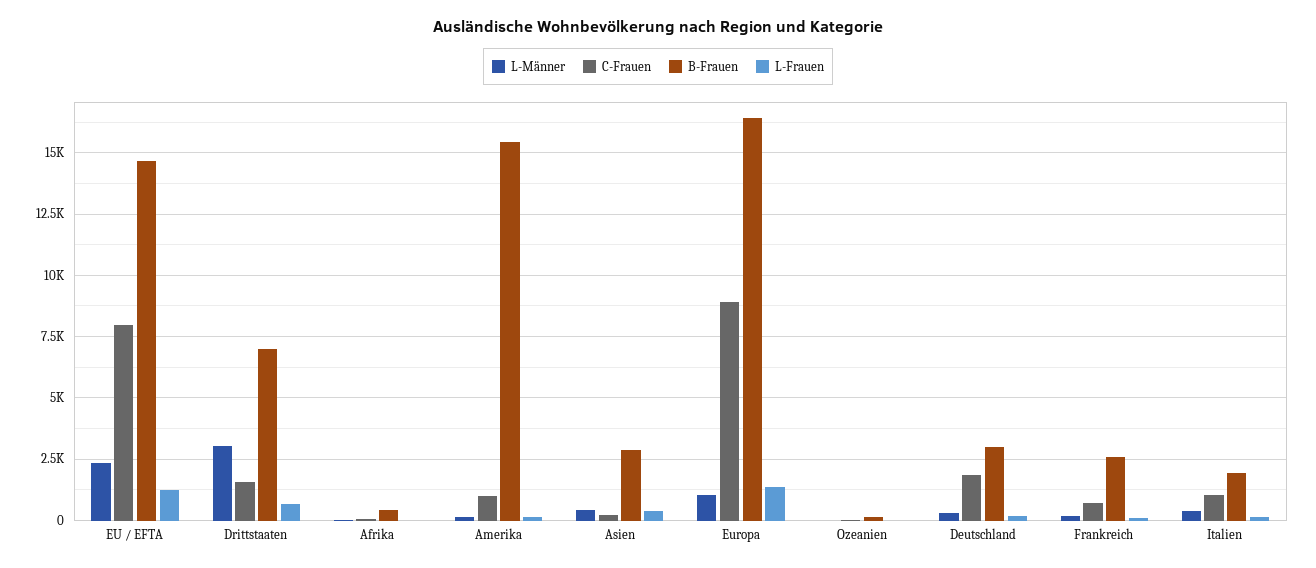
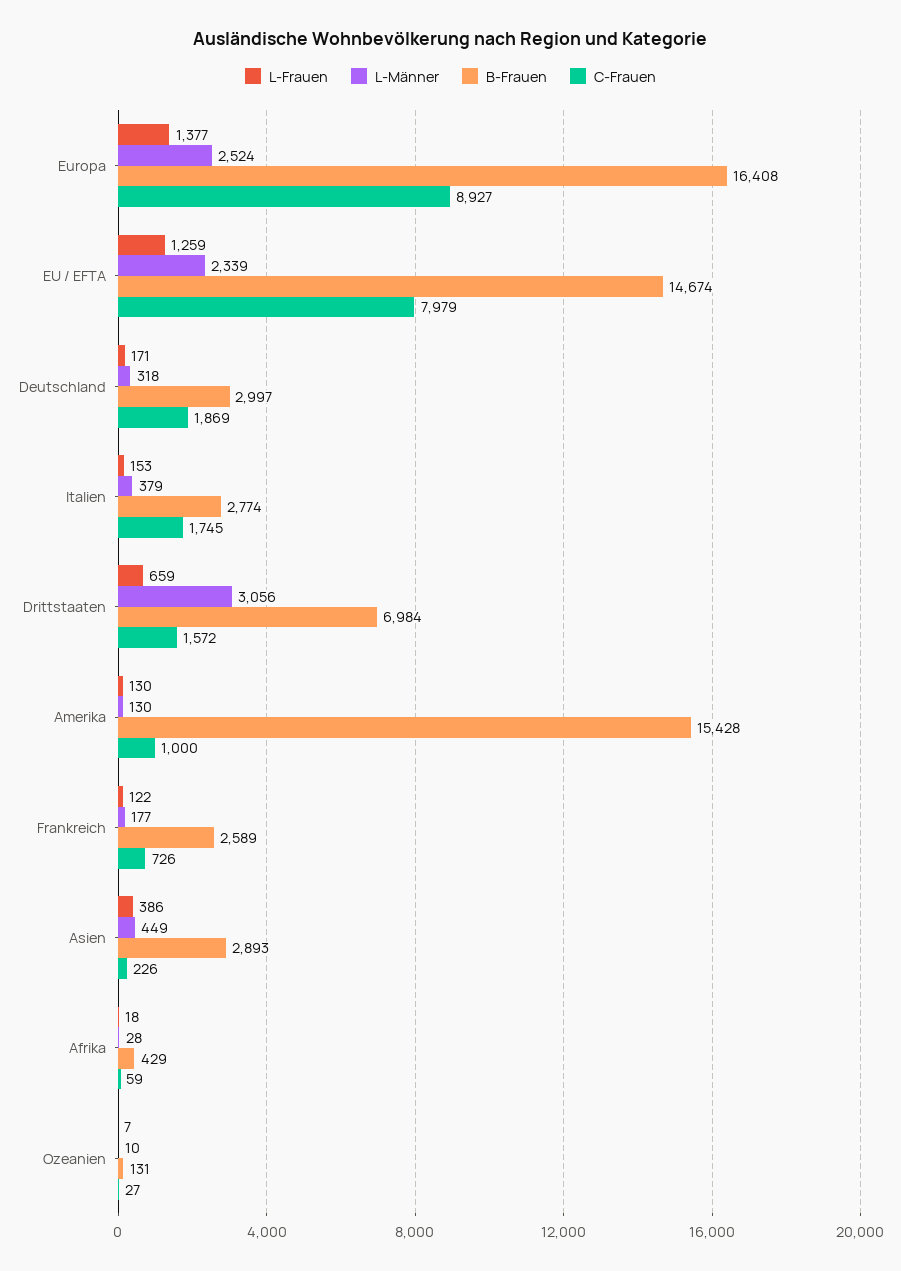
  {
    "L-Männer": {
      "EU / EFTA": 2339,
      "Drittstaaten": 3056,
      "Afrika": 28,
      "Amerika": 130,
      "Asien": 449,
-     "Europa": 1000,
+     "Europa": 2524,
      "Ozeanien": 10,
      "Deutschland": 318,
      "Frankreich": 177,
      "Italien": 379
    },
    "C-Frauen": {
      "EU / EFTA": 7979,
      "Drittstaaten": 1572,
      "Afrika": 59,
      "Amerika": 1000,
      "Asien": 226,
      "Europa": 8927,
      "Ozeanien": 27,
      "Deutschland": 1869,
      "Frankreich": 726,
-     "Italien": 1000
+     "Italien": 1745
    },
    "B-Frauen": {
      "EU / EFTA": 14674,
      "Drittstaaten": 6984,
      "Afrika": 429,
      "Amerika": 15428,
      "Asien": 2893,
      "Europa": 16408,
      "Ozeanien": 131,
      "Deutschland": 2997,
      "Frankreich": 2589,
-     "Italien": 2000
+     "Italien": 2774
    },
    "L-Frauen": {
      "EU / EFTA": 1259,
      "Drittstaaten": 659,
      "Afrika": 18,
      "Amerika": 130,
      "Asien": 386,
      "Europa": 1377,
      "Ozeanien": 7,
      "Deutschland": 171,
      "Frankreich": 122,
      "Italien": 153
    }
  }

